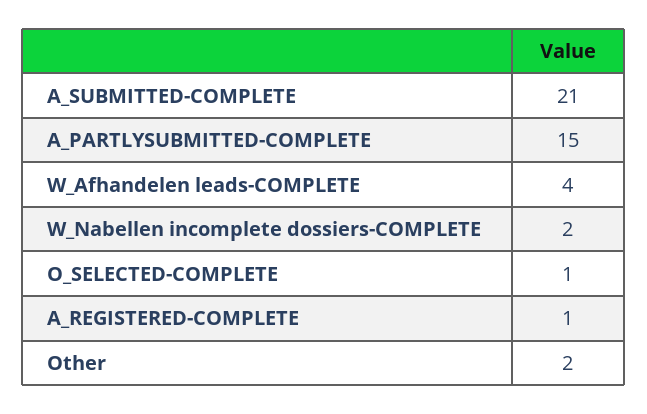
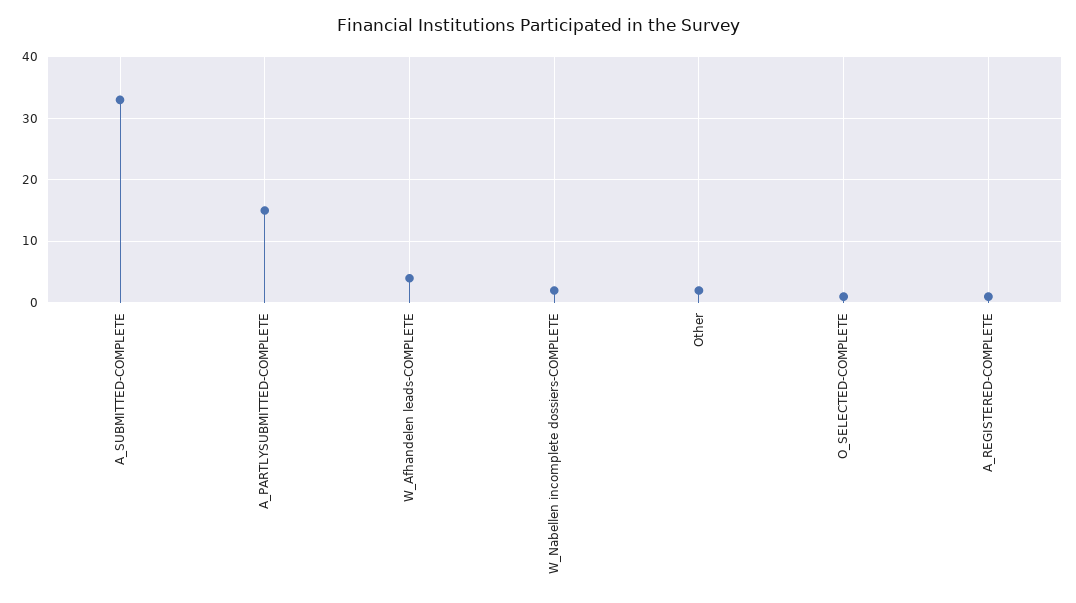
  {
-   "A_SUBMITTED-COMPLETE": 21,
+   "A_SUBMITTED-COMPLETE": 33,
    "A_PARTLYSUBMITTED-COMPLETE": 15,
    "W_Afhandelen leads-COMPLETE": 4,
    "W_Nabellen incomplete dossiers-COMPLETE": 2,
    "O_SELECTED-COMPLETE": 1,
    "A_REGISTERED-COMPLETE": 1,
    "Other": 2
  }

